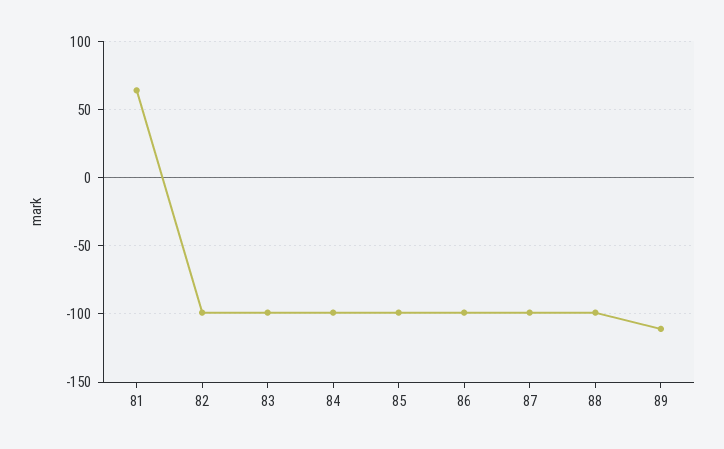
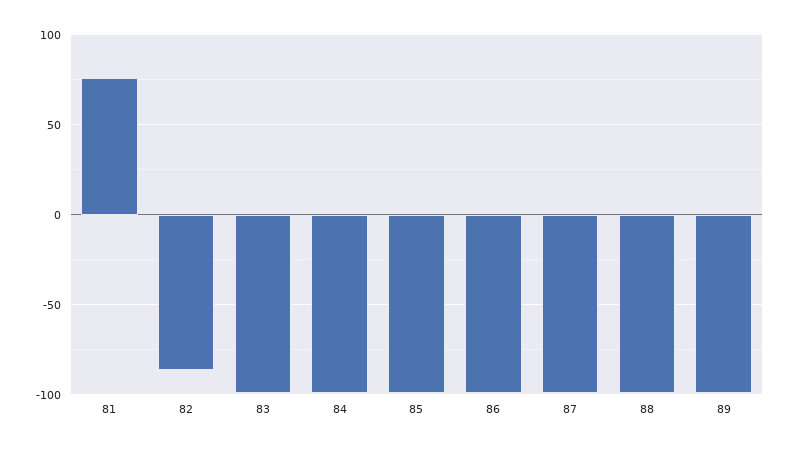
  {
-   "81": 65,
+   "81": 75,
-   "82": -100,
+   "82": -85,
    "83": -100,
    "84": -100,
    "85": -100,
    "86": -100,
    "87": -100,
    "88": -100,
-   "89": -110
+   "89": -100
  }

